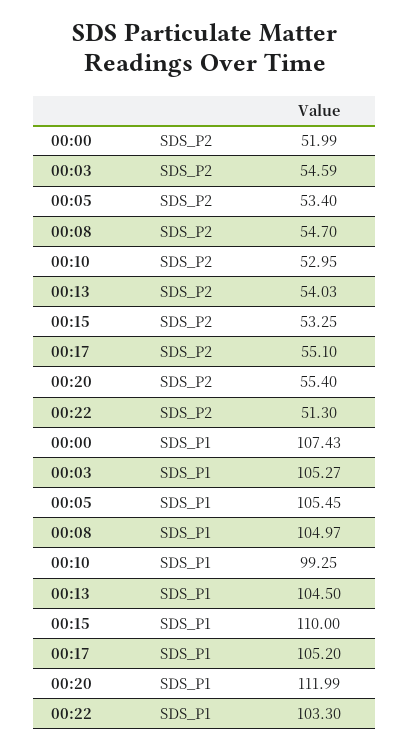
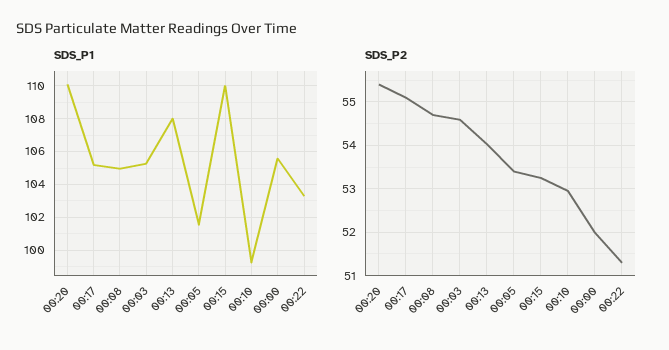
  {
    "SDS_P2": {
      "00:00": 51.99,
      "00:03": 54.59,
      "00:05": 53.4,
      "00:08": 54.7,
      "00:10": 52.95,
      "00:13": 54.03,
      "00:15": 53.25,
      "00:17": 55.1,
      "00:20": 55.4,
      "00:22": 51.3
    },
    "SDS_P1": {
-     "00:00": 107.43,
+     "00:00": 105.5,
      "00:03": 105.27,
-     "00:05": 105.45,
+     "00:05": 101.5,
      "00:08": 104.97,
      "00:10": 99.25,
-     "00:13": 104.5,
+     "00:13": 108,
      "00:15": 110,
      "00:17": 105.2,
-     "00:20": 111.99,
+     "00:20": 110,
      "00:22": 103.3
    }
  }

